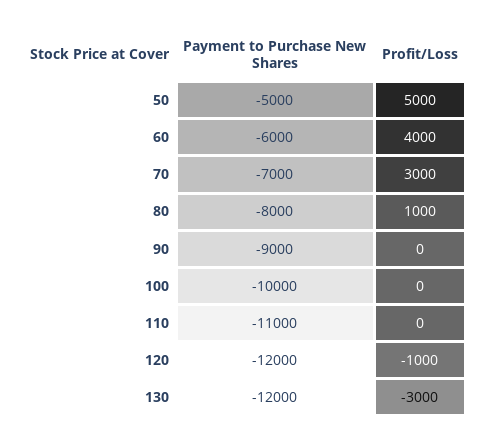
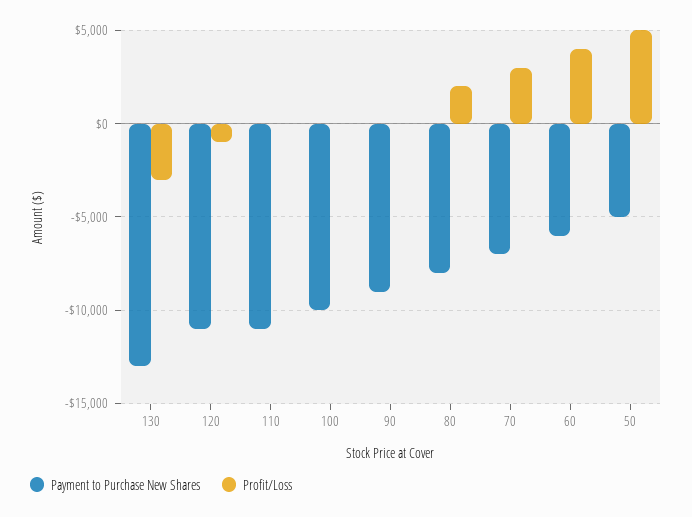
  {
    "Payment to Purchase New Shares": {
      "50": -5000,
      "60": -6000,
      "70": -7000,
      "80": -8000,
      "90": -9000,
      "100": -10000,
      "110": -11000,
-     "120": -12000,
+     "120": -11000,
-     "130": -12000
+     "130": -13000
    },
    "Profit/Loss": {
      "50": 5000,
      "60": 4000,
      "70": 3000,
-     "80": 1000,
+     "80": 2000,
      "90": 0,
      "100": 0,
      "110": 0,
      "120": -1000,
      "130": -3000
    }
  }

